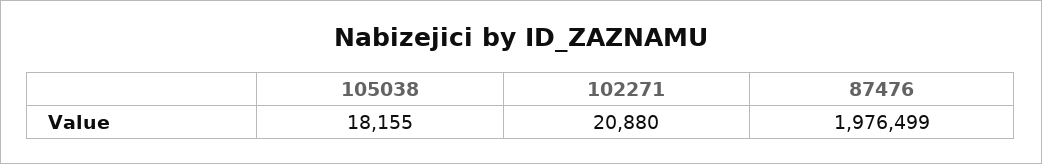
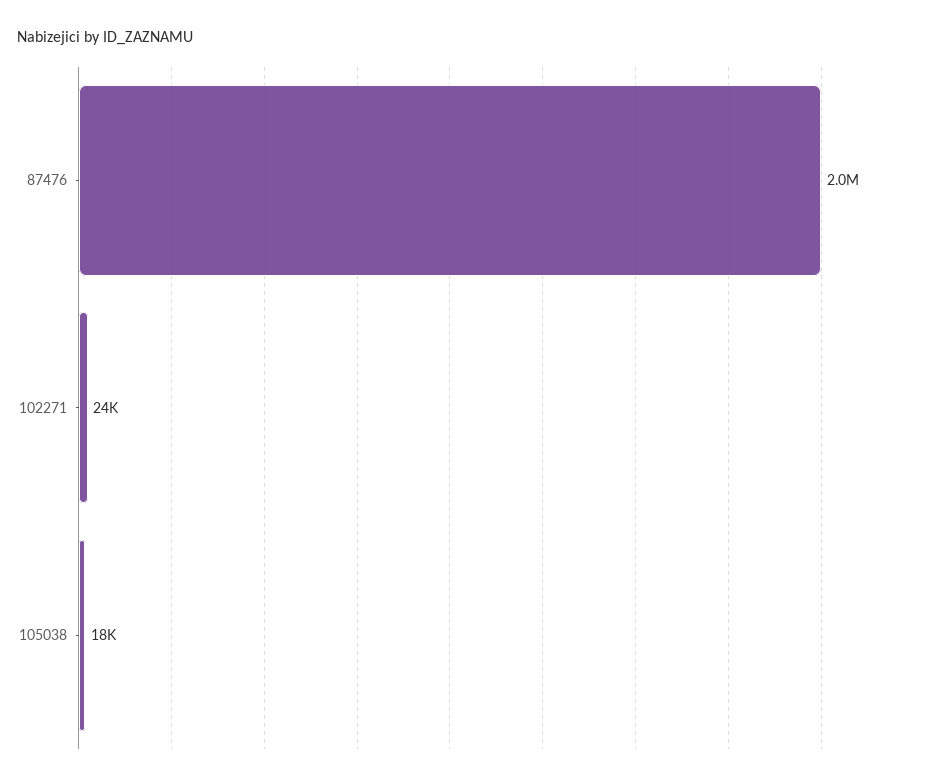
  {
    "105038": 18155,
-   "102271": 20880,
+   "102271": 24000,
    "87476": 1976499
  }

